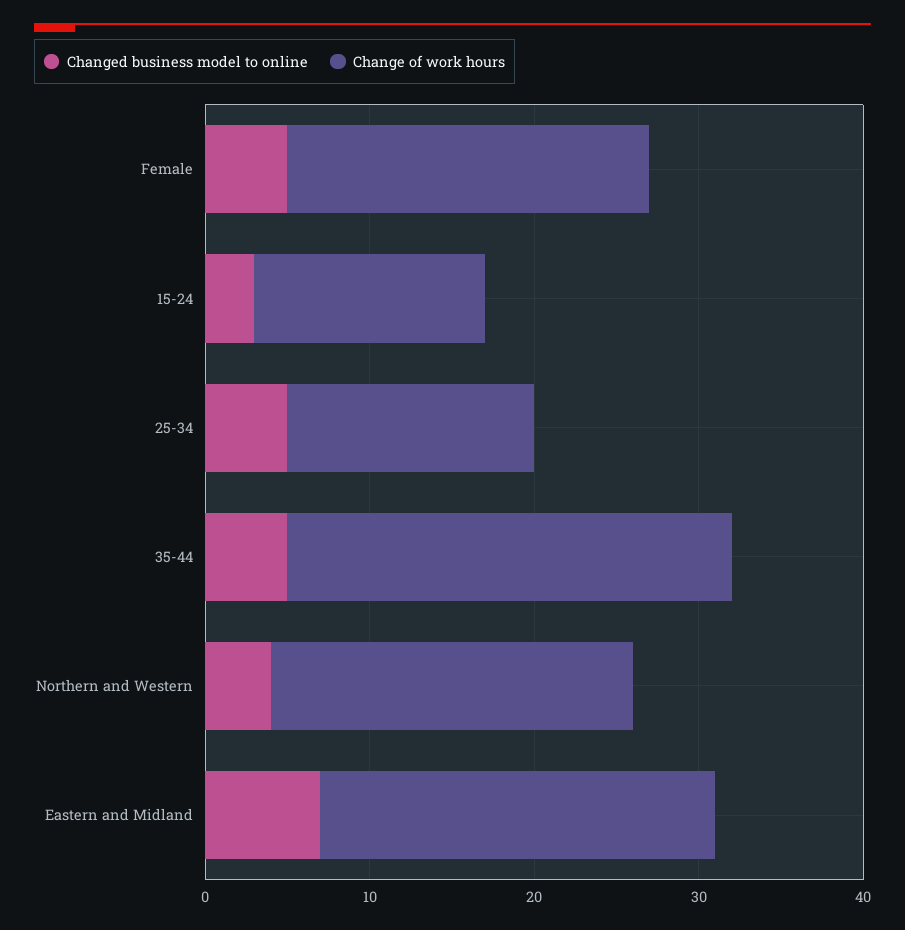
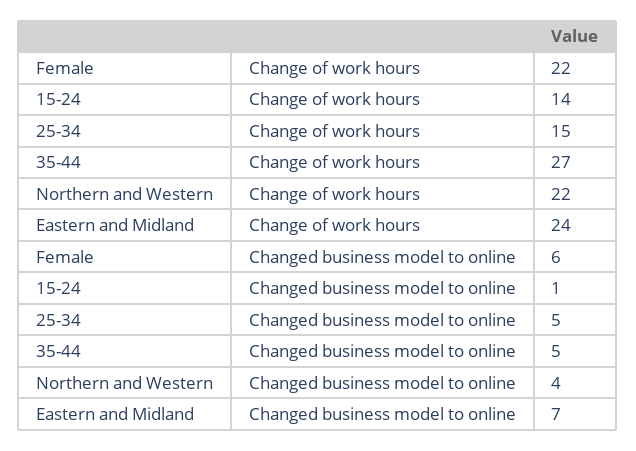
  {
    "Changed business model to online": {
-     "Female": 5,
+     "Female": 6,
-     "15-24": 3,
+     "15-24": 1,
      "25-34": 5,
      "35-44": 5,
      "Northern and Western": 4,
      "Eastern and Midland": 7
    },
    "Change of work hours": {
      "Female": 22,
      "15-24": 14,
      "25-34": 15,
      "35-44": 27,
      "Northern and Western": 22,
      "Eastern and Midland": 24
    }
  }

